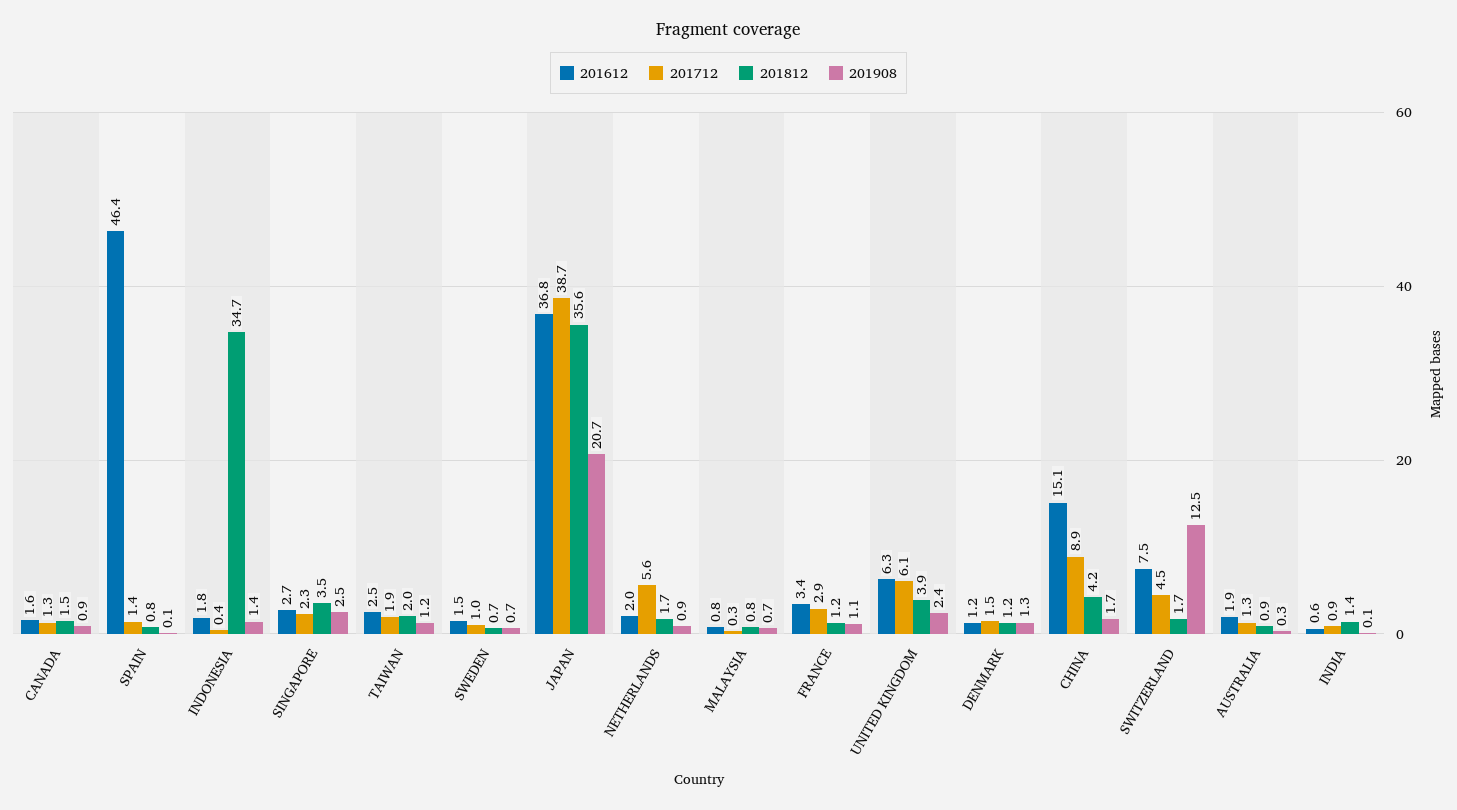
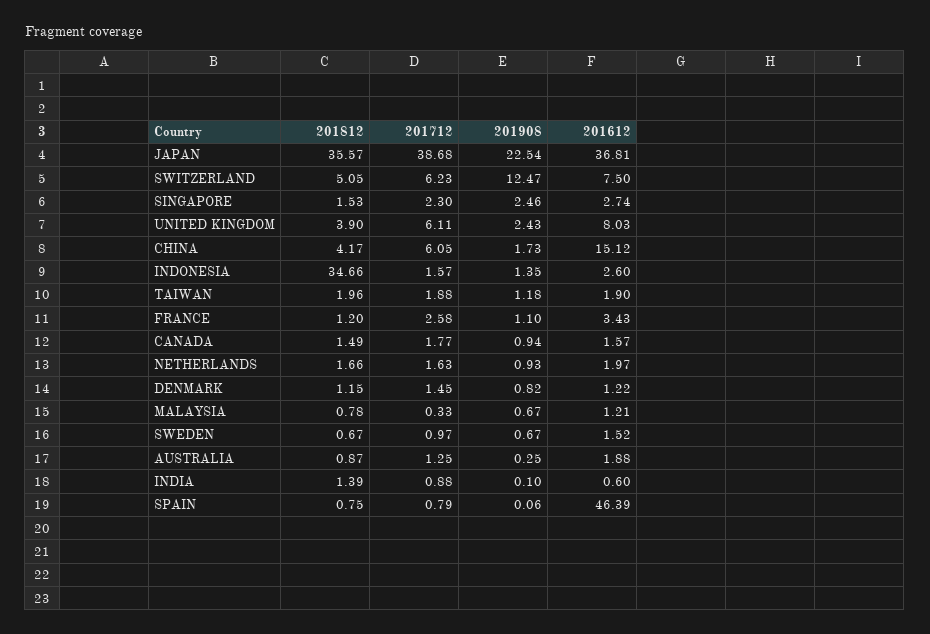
  {
    "201612": {
      "CANADA": 1.57,
      "SPAIN": 46.39,
-     "INDONESIA": 1.8,
+     "INDONESIA": 2.6,
      "SINGAPORE": 2.74,
-     "TAIWAN": 2.5,
+     "TAIWAN": 1.9,
      "SWEDEN": 1.52,
      "JAPAN": 36.81,
      "NETHERLANDS": 1.97,
-     "MALAYSIA": 0.8,
+     "MALAYSIA": 1.21,
      "FRANCE": 3.43,
-     "UNITED KINGDOM": 6.3,
+     "UNITED KINGDOM": 8.03,
      "DENMARK": 1.22,
      "CHINA": 15.12,
      "SWITZERLAND": 7.5,
      "AUSTRALIA": 1.88,
      "INDIA": 0.6
    },
    "201712": {
-     "CANADA": 1.3,
+     "CANADA": 1.77,
-     "SPAIN": 1.4,
+     "SPAIN": 0.79,
-     "INDONESIA": 0.4,
+     "INDONESIA": 1.57,
      "SINGAPORE": 2.3,
      "TAIWAN": 1.88,
      "SWEDEN": 0.97,
      "JAPAN": 38.68,
-     "NETHERLANDS": 5.6,
+     "NETHERLANDS": 1.63,
      "MALAYSIA": 0.33,
-     "FRANCE": 2.9,
+     "FRANCE": 2.58,
      "UNITED KINGDOM": 6.11,
      "DENMARK": 1.45,
-     "CHINA": 8.9,
+     "CHINA": 6.05,
-     "SWITZERLAND": 4.5,
+     "SWITZERLAND": 6.23,
      "AUSTRALIA": 1.25,
      "INDIA": 0.88
    },
    "201812": {
      "CANADA": 1.49,
      "SPAIN": 0.75,
      "INDONESIA": 34.66,
-     "SINGAPORE": 3.5,
+     "SINGAPORE": 1.53,
      "TAIWAN": 1.96,
      "SWEDEN": 0.67,
      "JAPAN": 35.57,
      "NETHERLANDS": 1.66,
      "MALAYSIA": 0.78,
      "FRANCE": 1.2,
      "UNITED KINGDOM": 3.9,
      "DENMARK": 1.15,
      "CHINA": 4.17,
-     "SWITZERLAND": 1.7,
+     "SWITZERLAND": 5.05,
      "AUSTRALIA": 0.87,
      "INDIA": 1.39
    },
    "201908": {
      "CANADA": 0.94,
      "SPAIN": 0.06,
      "INDONESIA": 1.35,
      "SINGAPORE": 2.46,
      "TAIWAN": 1.18,
      "SWEDEN": 0.67,
-     "JAPAN": 20.7,
+     "JAPAN": 22.54,
      "NETHERLANDS": 0.93,
      "MALAYSIA": 0.67,
      "FRANCE": 1.1,
      "UNITED KINGDOM": 2.43,
-     "DENMARK": 1.3,
+     "DENMARK": 0.82,
      "CHINA": 1.73,
      "SWITZERLAND": 12.47,
      "AUSTRALIA": 0.25,
      "INDIA": 0.1
    }
  }

